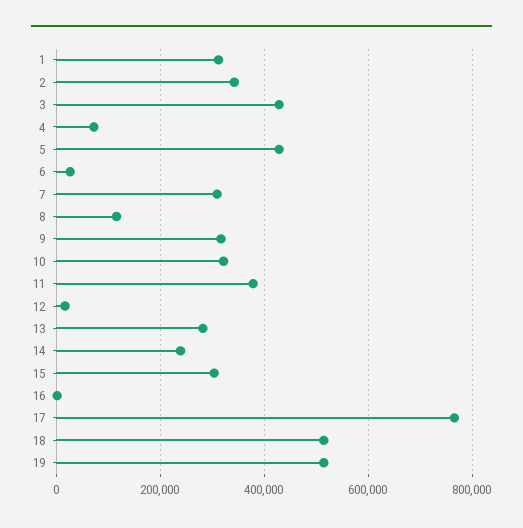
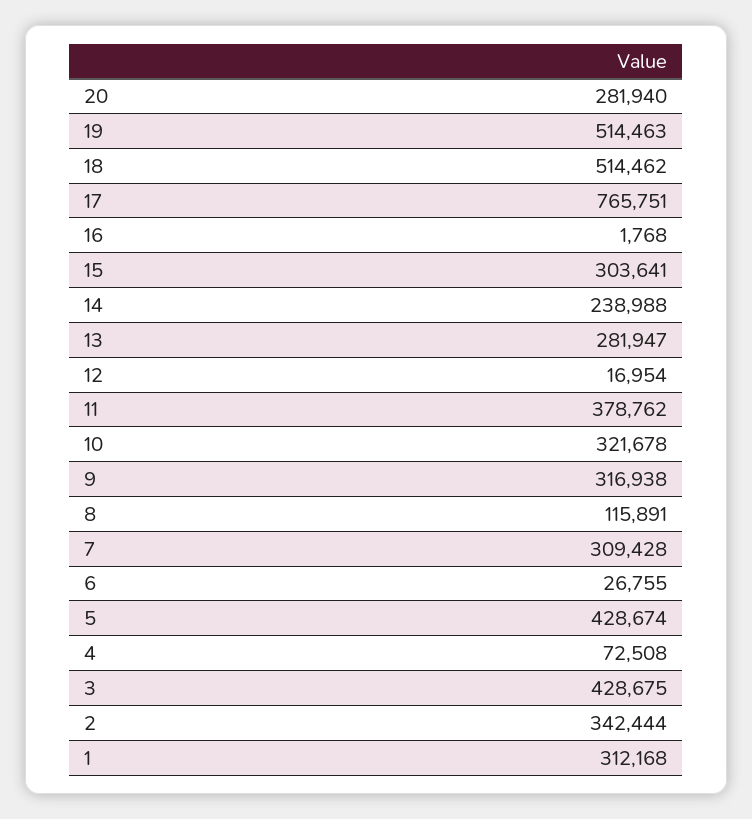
  {
    "1": 312168,
    "2": 342444,
    "3": 428675,
    "4": 72508,
    "5": 428674,
    "6": 26755,
    "7": 309428,
    "8": 115891,
    "9": 316938,
    "10": 321678,
    "11": 378762,
    "12": 16954,
    "13": 281947,
    "14": 238988,
    "15": 303641,
    "16": 1768,
    "17": 765751,
    "18": 514462,
-   "19": 514463
+   "19": 514463,
+   "20": 281940
  }

